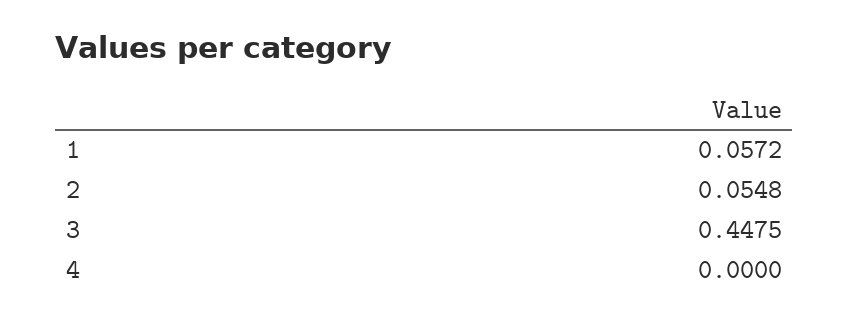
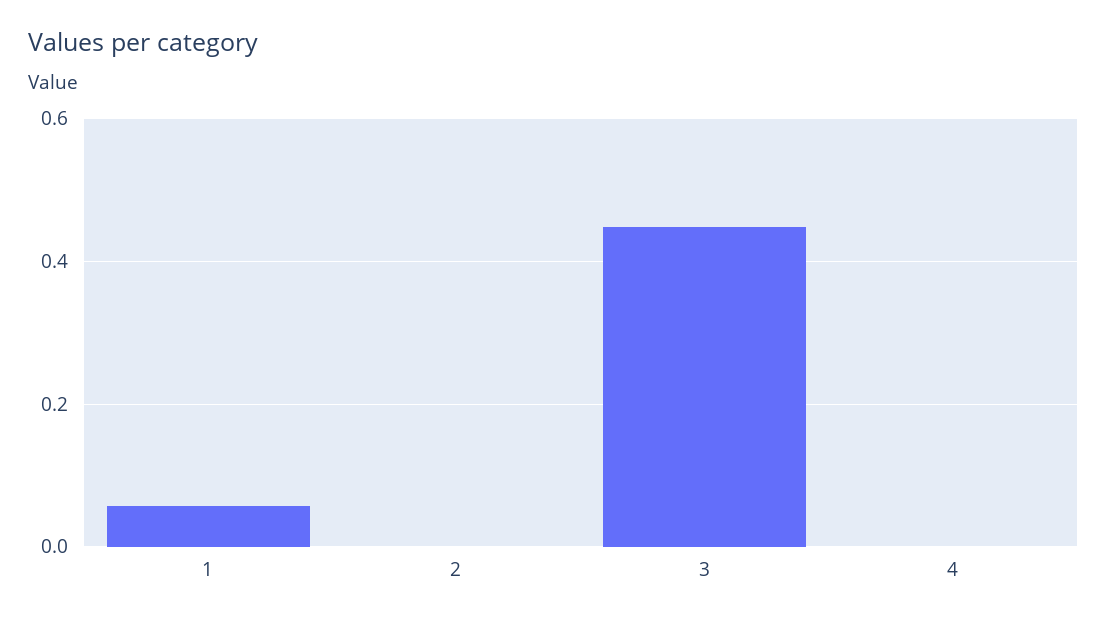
  {
    "1": 0.0572,
-   "2": 0.0548,
+   "2": 0,
    "3": 0.4475,
    "4": 0
  }

